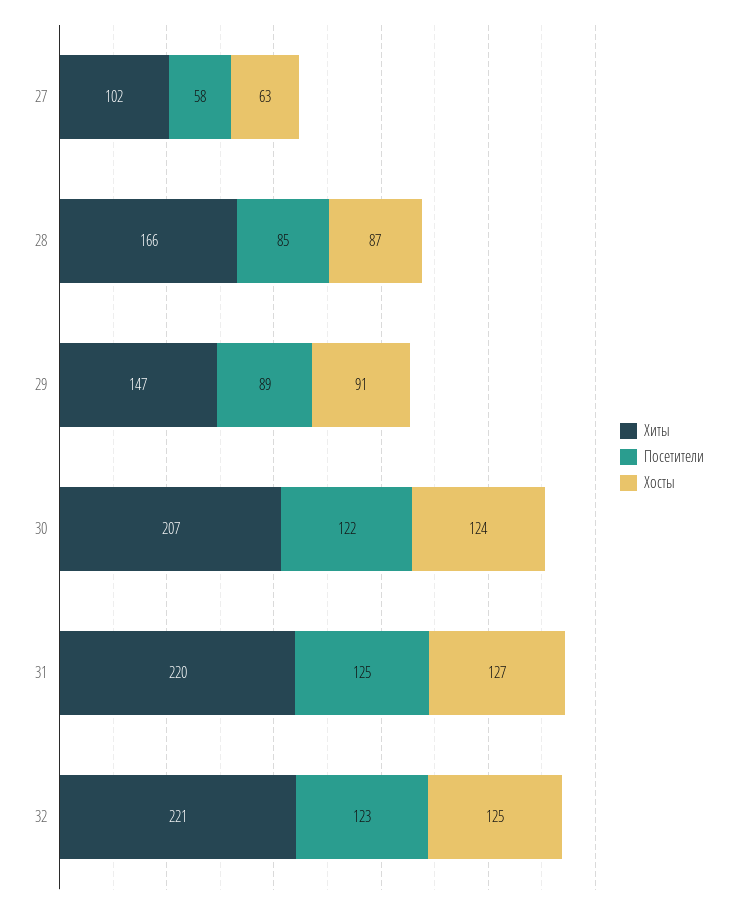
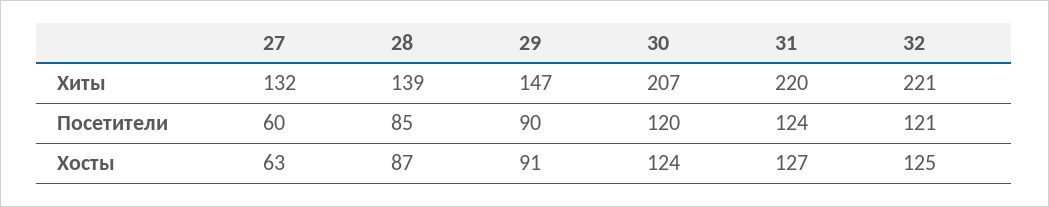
  {
    "Хиты": {
-     "27": 102,
+     "27": 132,
-     "28": 166,
+     "28": 139,
      "29": 147,
      "30": 207,
      "31": 220,
      "32": 221
    },
    "Посетители": {
-     "27": 58,
+     "27": 60,
      "28": 85,
-     "29": 89,
+     "29": 90,
-     "30": 122,
+     "30": 120,
-     "31": 125,
+     "31": 124,
-     "32": 123
+     "32": 121
    },
    "Хосты": {
      "27": 63,
      "28": 87,
      "29": 91,
      "30": 124,
      "31": 127,
      "32": 125
    }
  }

